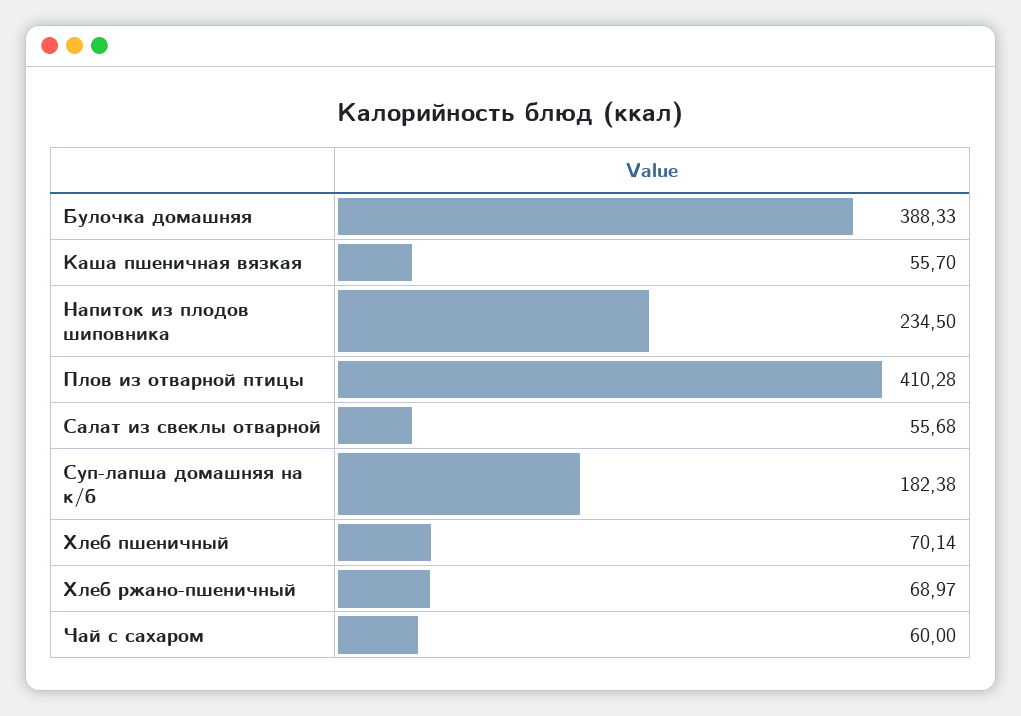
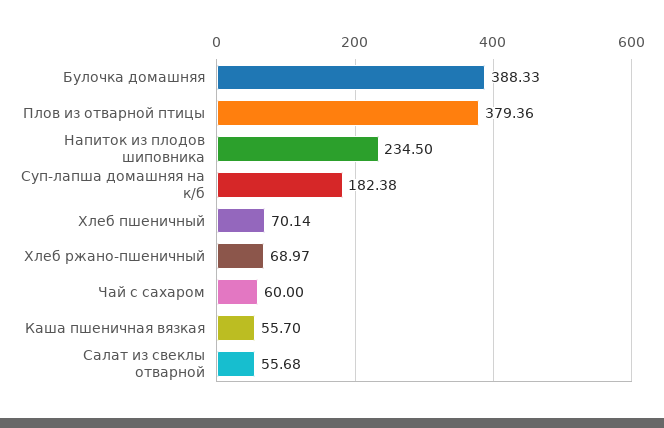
  {
    "Булочка домашняя": 388.33,
    "Каша пшеничная вязкая": 55.7,
    "Напиток из плодов шиповника": 234.5,
-   "Плов из отварной птицы": 410.28,
+   "Плов из отварной птицы": 379.36,
    "Салат из свеклы отварной": 55.68,
    "Суп-лапша домашняя на к/б": 182.38,
    "Хлеб пшеничный": 70.14,
    "Хлеб ржано-пшеничный": 68.97,
    "Чай с сахаром": 60
  }

